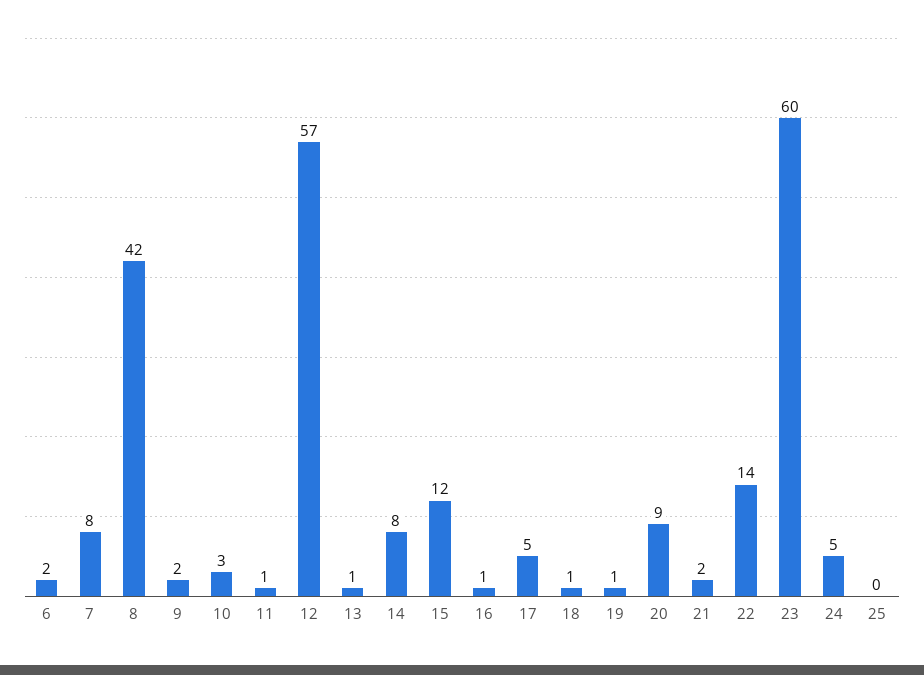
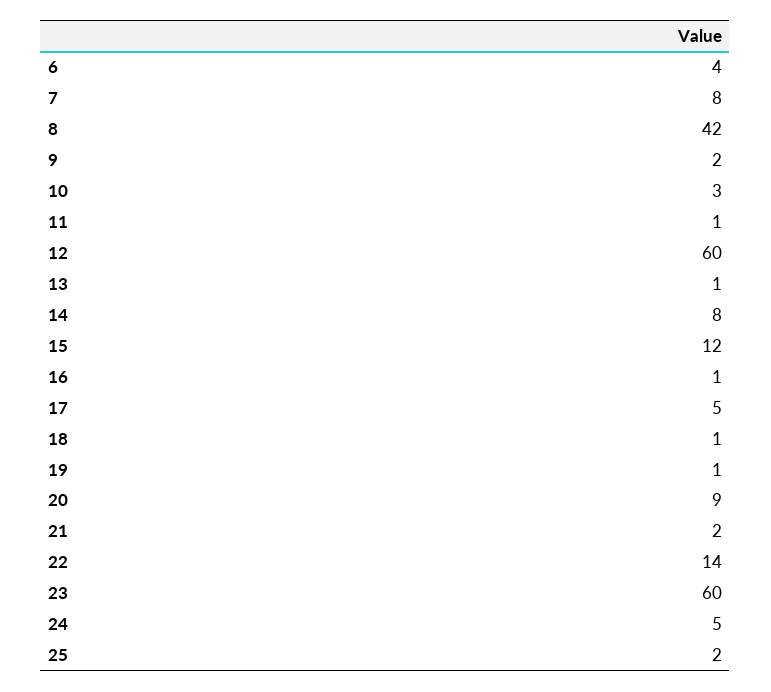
  {
-   "6": 2,
+   "6": 4,
    "7": 8,
    "8": 42,
    "9": 2,
    "10": 3,
    "11": 1,
-   "12": 57,
+   "12": 60,
    "13": 1,
    "14": 8,
    "15": 12,
    "16": 1,
    "17": 5,
    "18": 1,
    "19": 1,
    "20": 9,
    "21": 2,
    "22": 14,
    "23": 60,
    "24": 5,
-   "25": 0
+   "25": 2
  }

